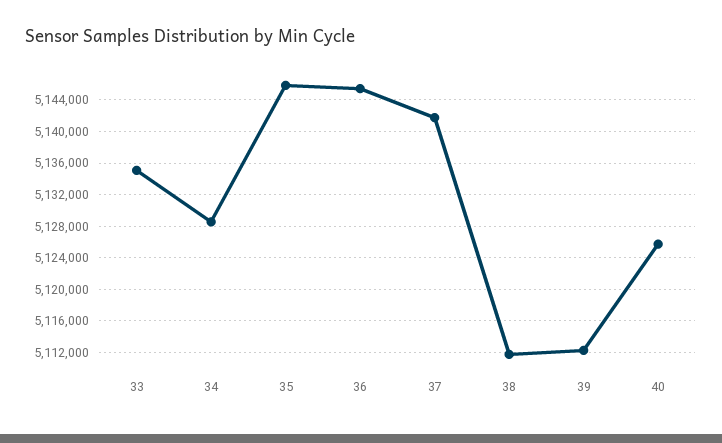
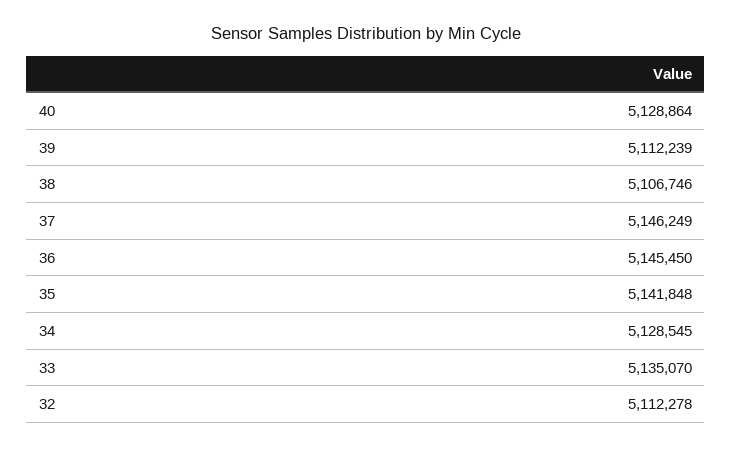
  {
    "33": 5135070,
    "34": 5128545,
-   "35": 5146000,
+   "35": 5141848,
    "36": 5145450,
-   "37": 5142000,
+   "37": 5146249,
-   "38": 5112000,
+   "38": 5106746,
    "39": 5112239,
-   "40": 5126000
+   "40": 5128864,
+   "32": 5112278
  }

